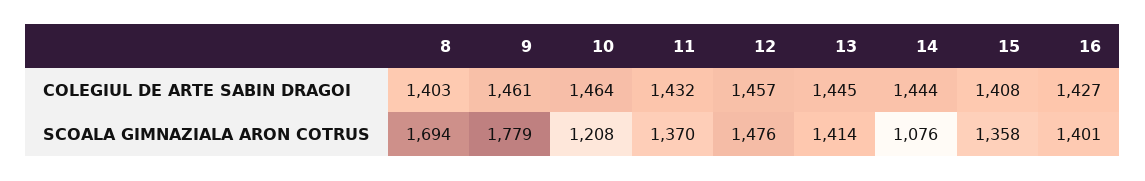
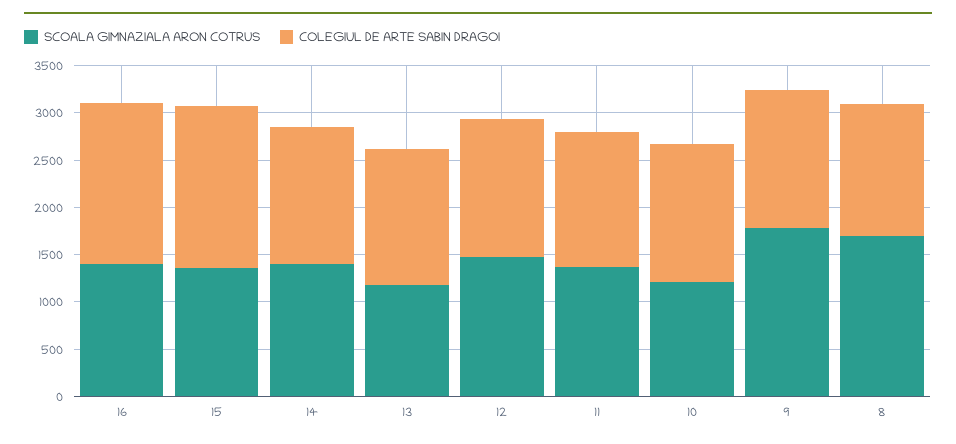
  {
    "COLEGIUL DE ARTE SABIN DRAGOI": {
      "8": 1403,
      "9": 1461,
      "10": 1464,
      "11": 1432,
      "12": 1457,
      "13": 1445,
      "14": 1444,
-     "15": 1408,
+     "15": 1700,
-     "16": 1427
+     "16": 1700
    },
    "SCOALA GIMNAZIALA ARON COTRUS": {
      "8": 1694,
      "9": 1779,
      "10": 1208,
      "11": 1370,
      "12": 1476,
-     "13": 1414,
+     "13": 1200,
-     "14": 1076,
+     "14": 1400,
      "15": 1358,
      "16": 1401
    }
  }

